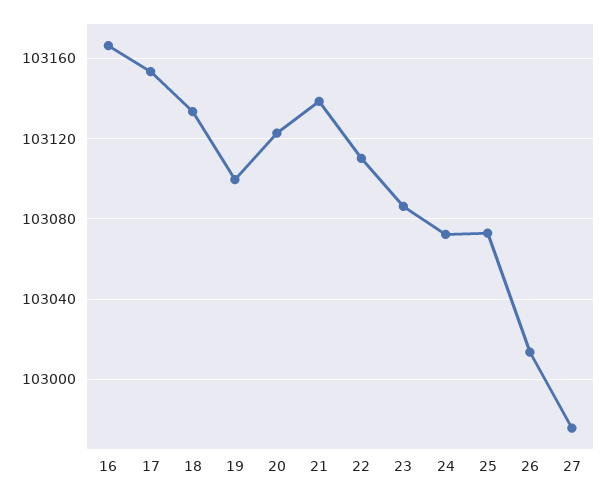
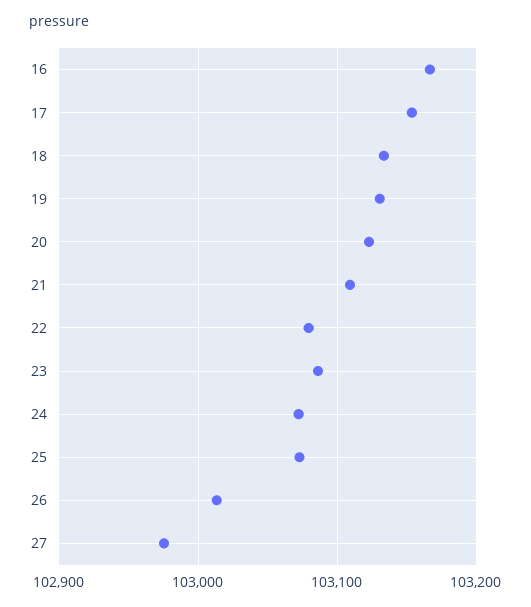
  {
    "16": 103165,
    "17": 103155,
    "18": 103135,
-   "19": 103100,
+   "19": 103130,
    "20": 103125,
-   "21": 103140,
+   "21": 103110,
-   "22": 103110,
+   "22": 103080,
    "23": 103085,
    "24": 103070,
    "25": 103075,
    "26": 103015,
    "27": 102975
  }

